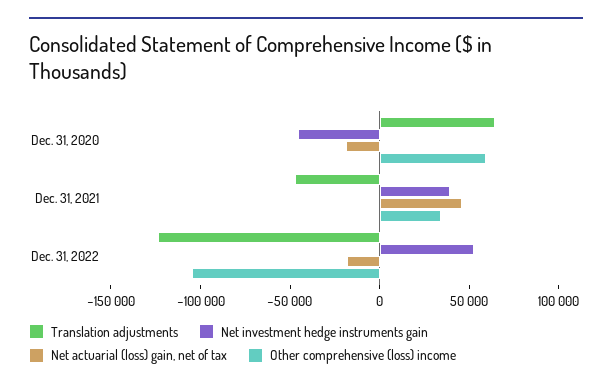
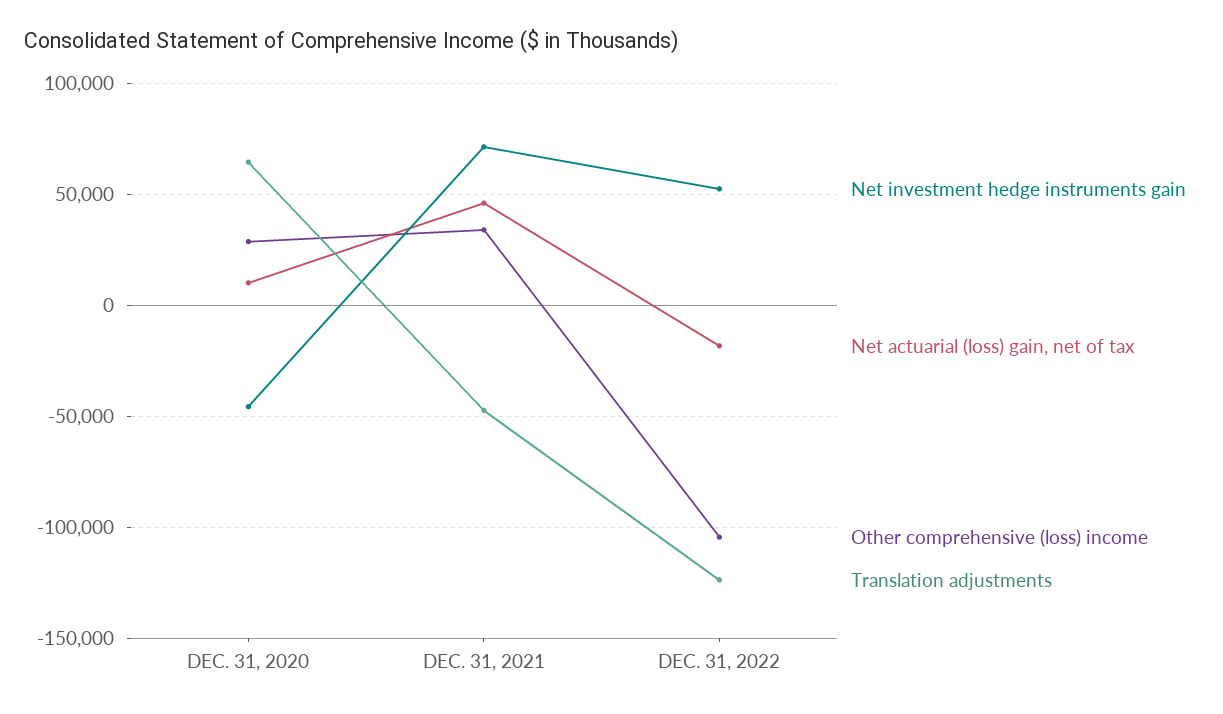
  {
    "Translation adjustments": {
      "Dec. 31, 2020": 65000,
      "Dec. 31, 2021": -45000,
      "Dec. 31, 2022": -125000
    },
    "Net investment hedge instruments gain": {
      "Dec. 31, 2020": -45000,
-     "Dec. 31, 2021": 40000,
+     "Dec. 31, 2021": 70000,
      "Dec. 31, 2022": 50000
    },
    "Net actuarial (loss) gain, net of tax": {
-     "Dec. 31, 2020": -20000,
+     "Dec. 31, 2020": 10000,
      "Dec. 31, 2021": 45000,
      "Dec. 31, 2022": -20000
    },
    "Other comprehensive (loss) income": {
-     "Dec. 31, 2020": 60000,
+     "Dec. 31, 2020": 30000,
      "Dec. 31, 2021": 35000,
      "Dec. 31, 2022": -105000
    }
  }

